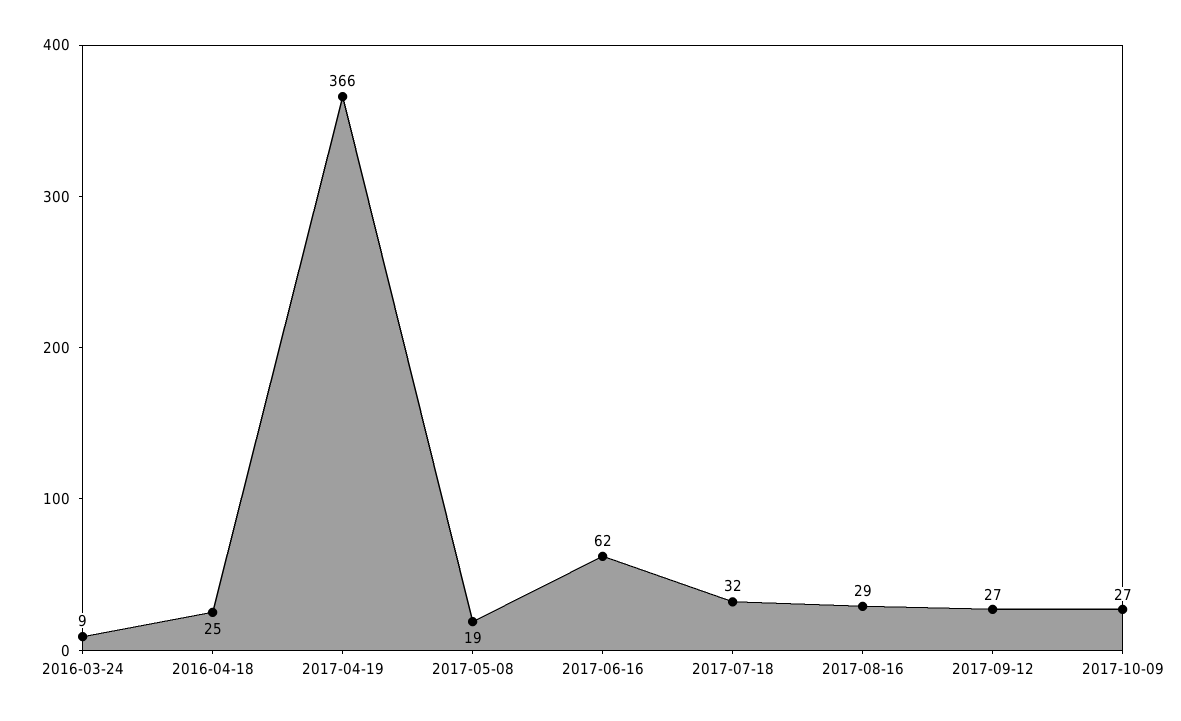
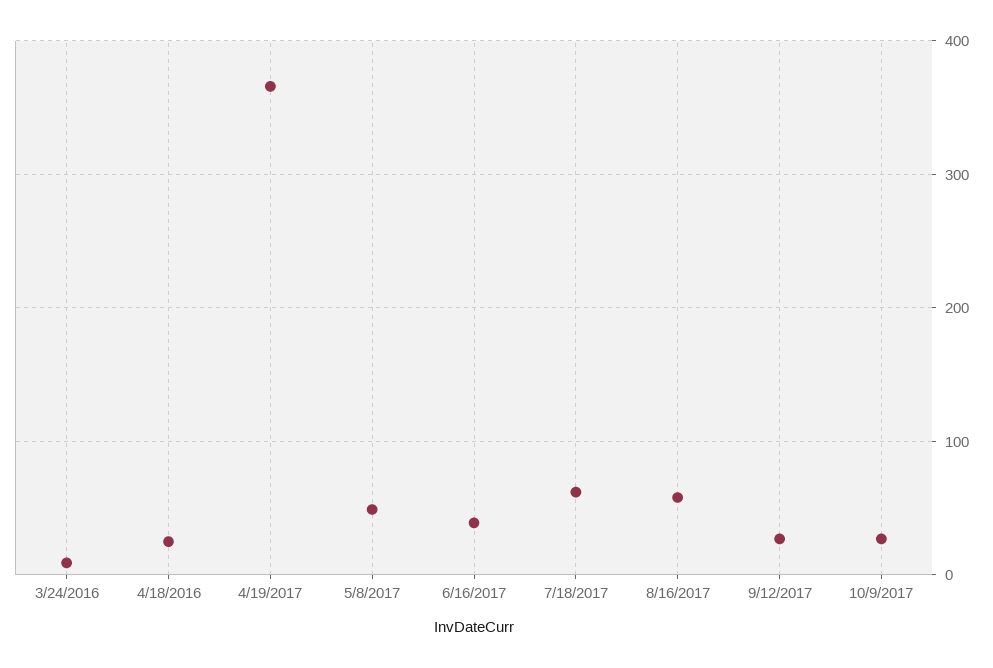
  {
    "2016-03-24": 9,
    "2016-04-18": 25,
    "2017-04-19": 366,
-   "2017-05-08": 19,
+   "2017-05-08": 50,
-   "2017-06-16": 62,
+   "2017-06-16": 40,
-   "2017-07-18": 32,
+   "2017-07-18": 60,
-   "2017-08-16": 29,
+   "2017-08-16": 60,
    "2017-09-12": 27,
    "2017-10-09": 27
  }

